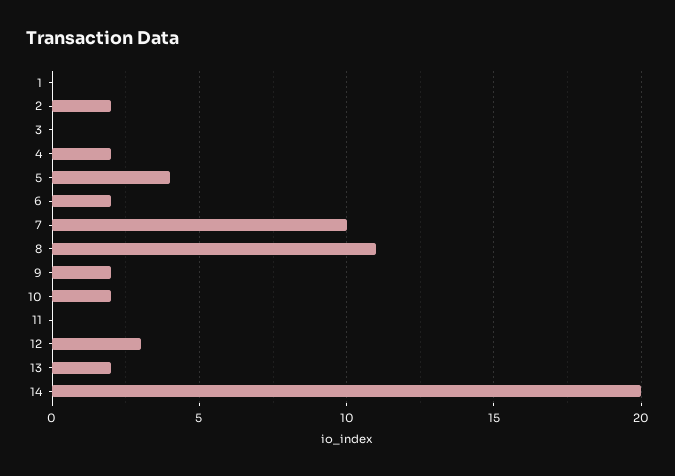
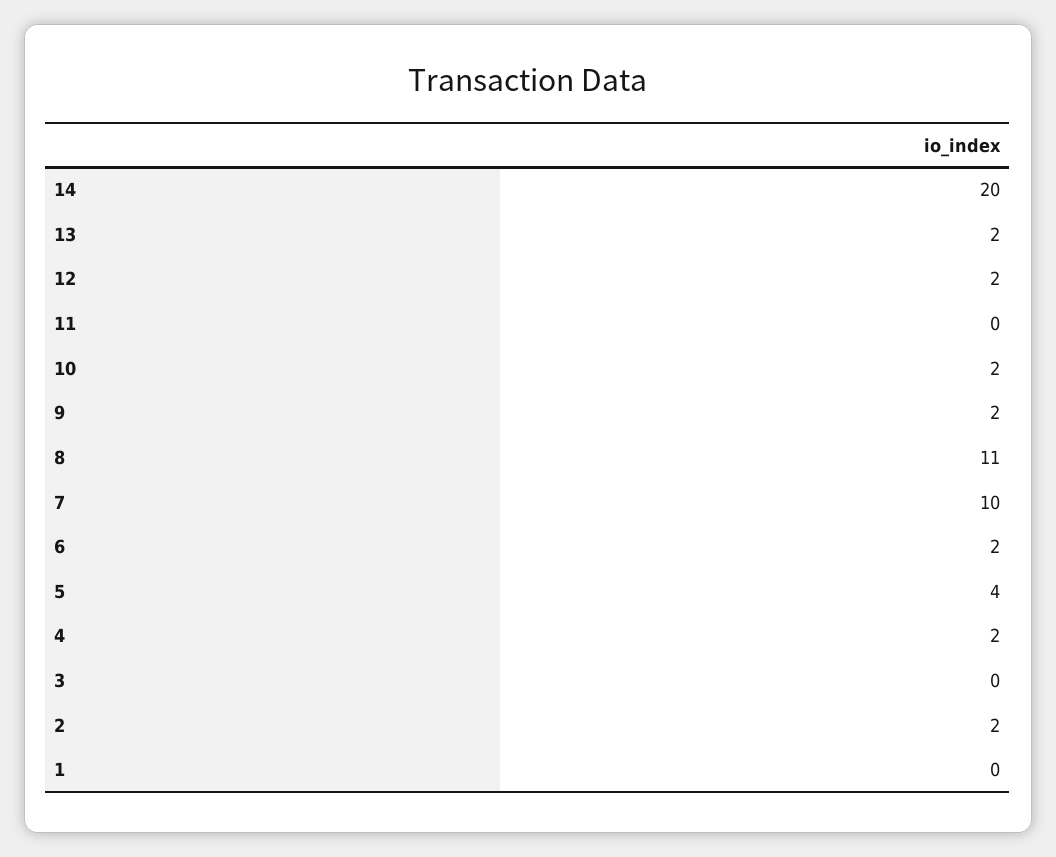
  {
    "1": 0,
    "2": 2,
    "3": 0,
    "4": 2,
    "5": 4,
    "6": 2,
    "7": 10,
    "8": 11,
    "9": 2,
    "10": 2,
    "11": 0,
-   "12": 3,
+   "12": 2,
    "13": 2,
    "14": 20
  }

